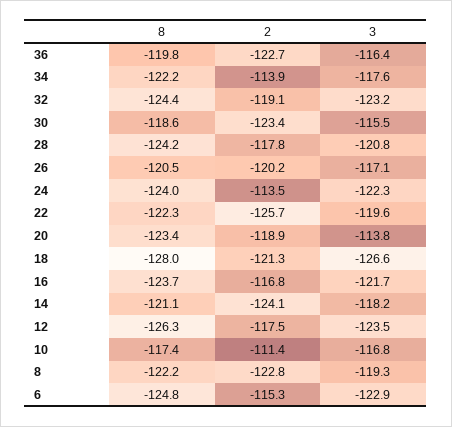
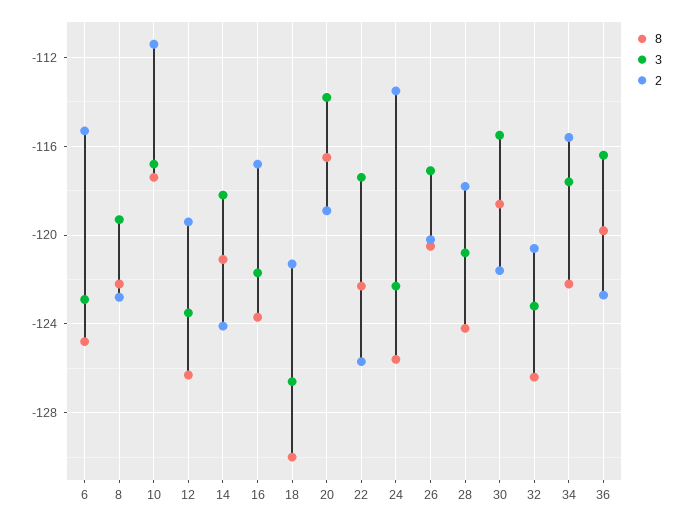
  {
    "8": {
      "36": -119.8,
      "34": -122.2,
-     "32": -124.4,
+     "32": -126.5,
      "30": -118.6,
      "28": -124.2,
      "26": -120.5,
-     "24": -124,
+     "24": -125.5,
      "22": -122.3,
-     "20": -123.4,
+     "20": -116.5,
-     "18": -128,
+     "18": -130,
      "16": -123.7,
      "14": -121.1,
      "12": -126.3,
      "10": -117.4,
      "8": -122.2,
      "6": -124.8
    },
    "2": {
      "36": -122.7,
-     "34": -113.9,
+     "34": -115.5,
-     "32": -119.1,
+     "32": -120.5,
-     "30": -123.4,
+     "30": -121.5,
      "28": -117.8,
      "26": -120.2,
      "24": -113.5,
      "22": -125.7,
      "20": -118.9,
      "18": -121.3,
      "16": -116.8,
      "14": -124.1,
-     "12": -117.5,
+     "12": -119.5,
      "10": -111.4,
      "8": -122.8,
      "6": -115.3
    },
    "3": {
      "36": -116.4,
      "34": -117.6,
      "32": -123.2,
      "30": -115.5,
      "28": -120.8,
      "26": -117.1,
      "24": -122.3,
-     "22": -119.6,
+     "22": -117.5,
      "20": -113.8,
      "18": -126.6,
      "16": -121.7,
      "14": -118.2,
      "12": -123.5,
      "10": -116.8,
      "8": -119.3,
      "6": -122.9
    }
  }

